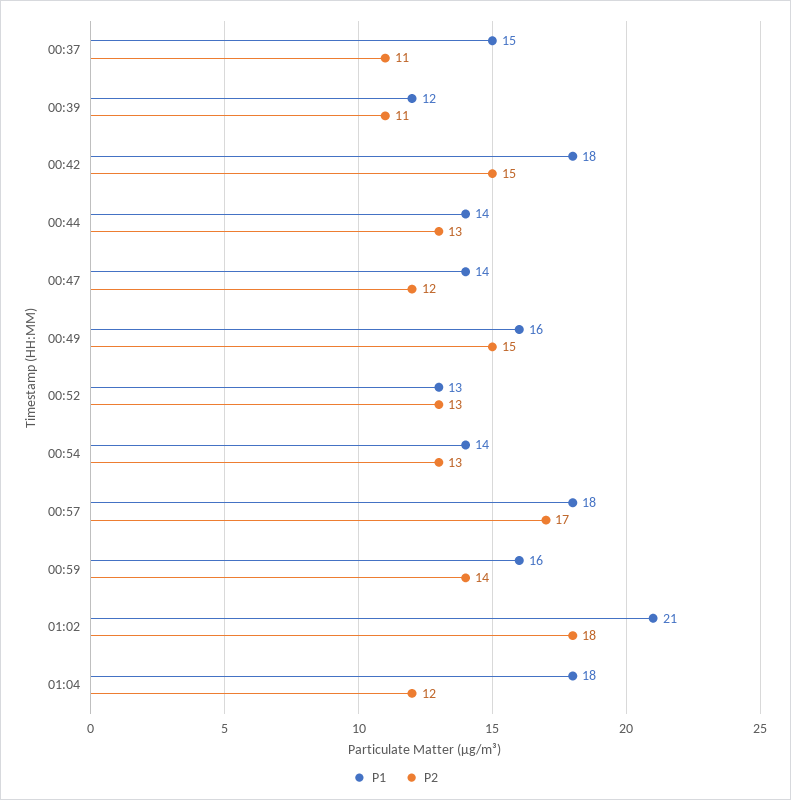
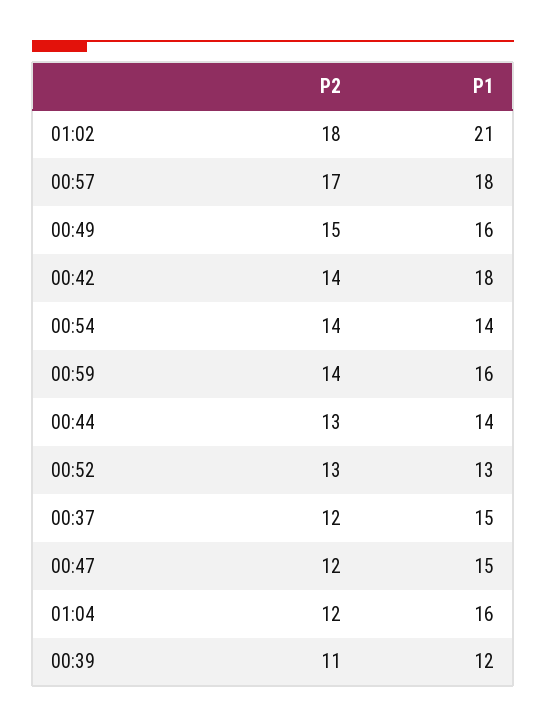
  {
    "P1": {
      "00:37": 15,
      "00:39": 12,
      "00:42": 18,
      "00:44": 14,
-     "00:47": 14,
+     "00:47": 15,
      "00:49": 16,
      "00:52": 13,
      "00:54": 14,
      "00:57": 18,
      "00:59": 16,
      "01:02": 21,
-     "01:04": 18
+     "01:04": 16
    },
    "P2": {
-     "00:37": 11,
+     "00:37": 12,
      "00:39": 11,
-     "00:42": 15,
+     "00:42": 14,
      "00:44": 13,
      "00:47": 12,
      "00:49": 15,
      "00:52": 13,
-     "00:54": 13,
+     "00:54": 14,
      "00:57": 17,
      "00:59": 14,
      "01:02": 18,
      "01:04": 12
    }
  }

